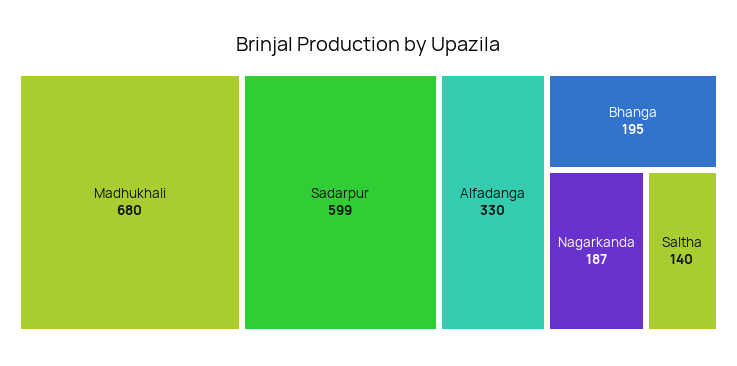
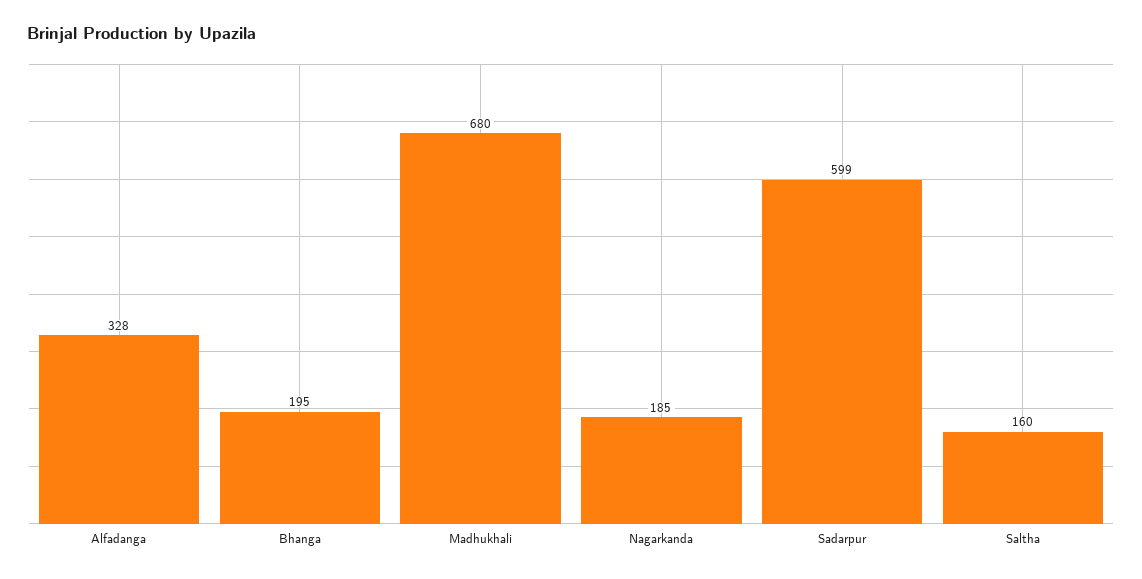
  {
    "Madhukhali": 680,
    "Sadarpur": 599,
-   "Alfadanga": 330,
+   "Alfadanga": 328,
    "Bhanga": 195,
-   "Nagarkanda": 187,
+   "Nagarkanda": 185,
-   "Saltha": 140
+   "Saltha": 160
  }

